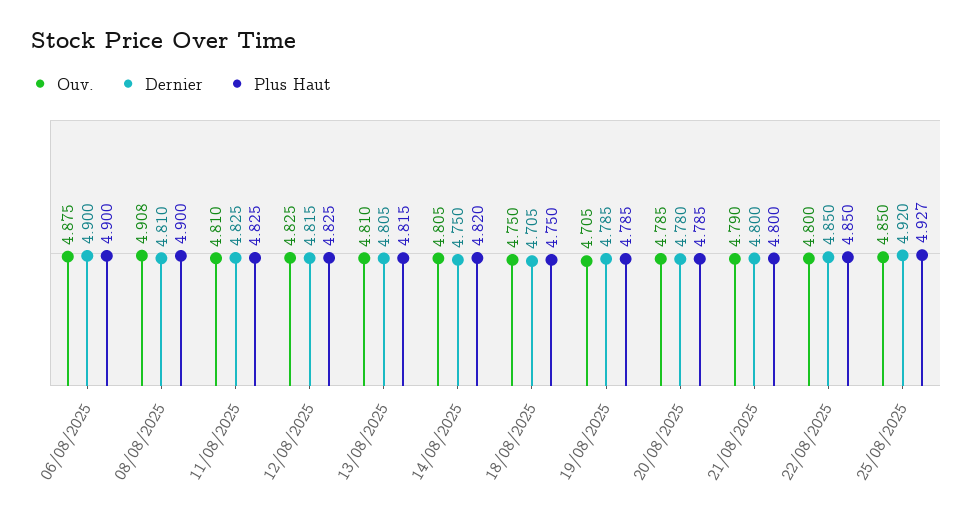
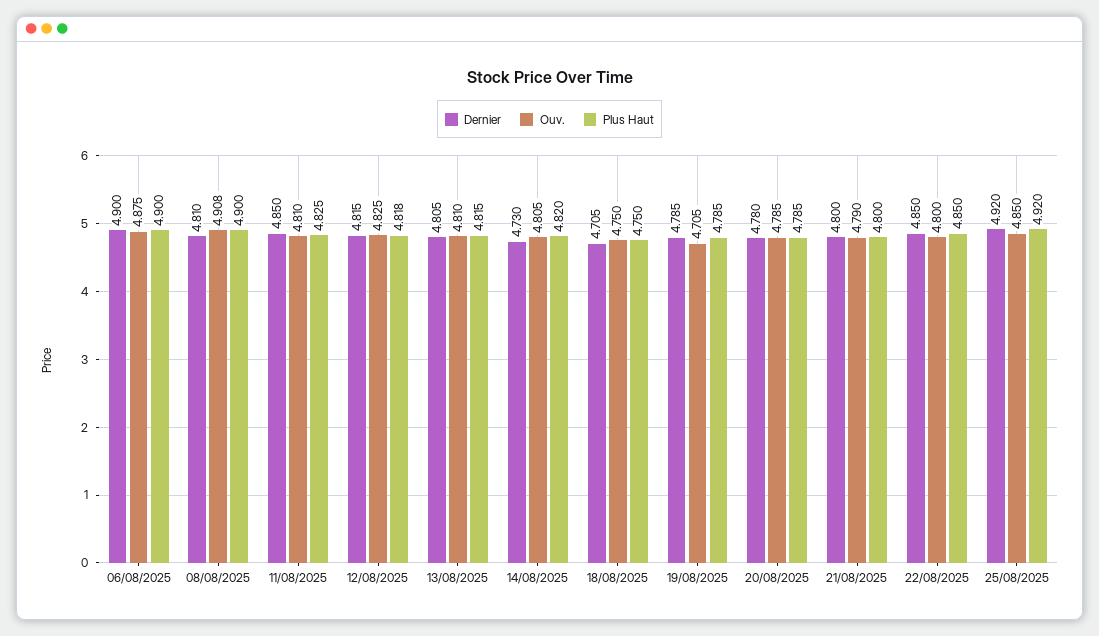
  {
    "Ouv.": {
      "06/08/2025": 4.875,
      "08/08/2025": 4.908,
      "11/08/2025": 4.81,
      "12/08/2025": 4.825,
      "13/08/2025": 4.81,
      "14/08/2025": 4.805,
      "18/08/2025": 4.75,
      "19/08/2025": 4.705,
      "20/08/2025": 4.785,
      "21/08/2025": 4.79,
      "22/08/2025": 4.8,
      "25/08/2025": 4.85
    },
    "Dernier": {
      "06/08/2025": 4.9,
      "08/08/2025": 4.81,
-     "11/08/2025": 4.825,
+     "11/08/2025": 4.85,
      "12/08/2025": 4.815,
      "13/08/2025": 4.805,
-     "14/08/2025": 4.75,
+     "14/08/2025": 4.73,
      "18/08/2025": 4.705,
      "19/08/2025": 4.785,
      "20/08/2025": 4.78,
      "21/08/2025": 4.8,
      "22/08/2025": 4.85,
      "25/08/2025": 4.92
    },
    "Plus Haut": {
      "06/08/2025": 4.9,
      "08/08/2025": 4.9,
      "11/08/2025": 4.825,
-     "12/08/2025": 4.825,
+     "12/08/2025": 4.818,
      "13/08/2025": 4.815,
      "14/08/2025": 4.82,
      "18/08/2025": 4.75,
      "19/08/2025": 4.785,
      "20/08/2025": 4.785,
      "21/08/2025": 4.8,
      "22/08/2025": 4.85,
-     "25/08/2025": 4.927
+     "25/08/2025": 4.92
    }
  }

